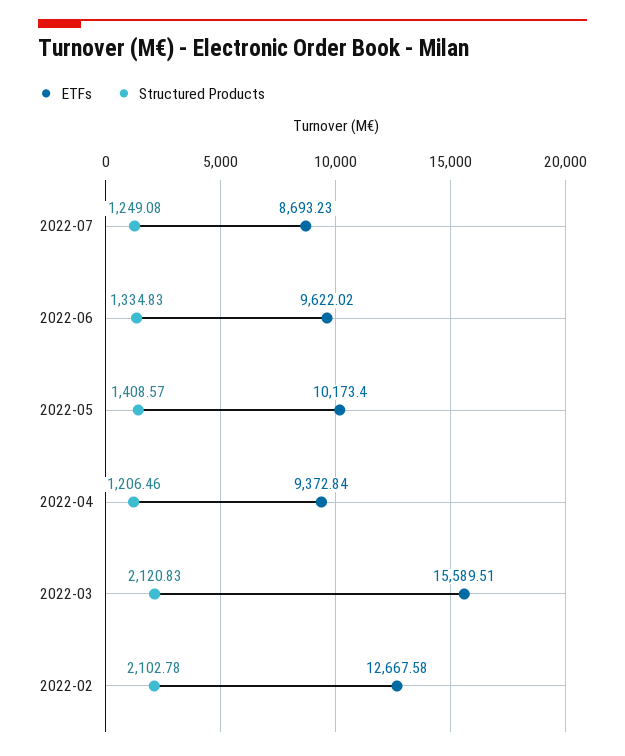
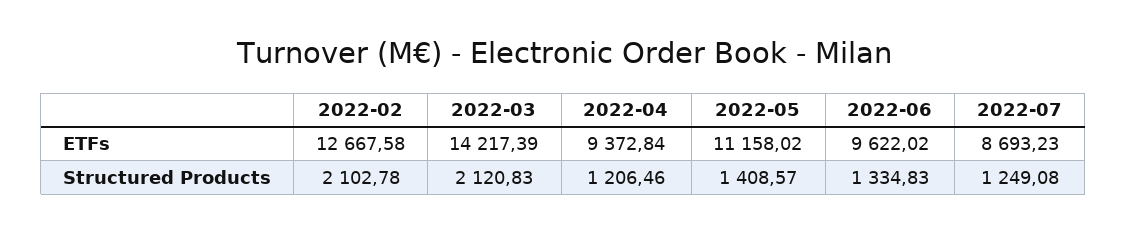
  {
    "ETFs": {
      "2022-07": 8693.23,
      "2022-06": 9622.02,
-     "2022-05": 10173.4,
+     "2022-05": 11158.02,
      "2022-04": 9372.84,
-     "2022-03": 15589.51,
+     "2022-03": 14217.39,
      "2022-02": 12667.58
    },
    "Structured Products": {
      "2022-07": 1249.08,
      "2022-06": 1334.83,
      "2022-05": 1408.57,
      "2022-04": 1206.46,
      "2022-03": 2120.83,
      "2022-02": 2102.78
    }
  }

